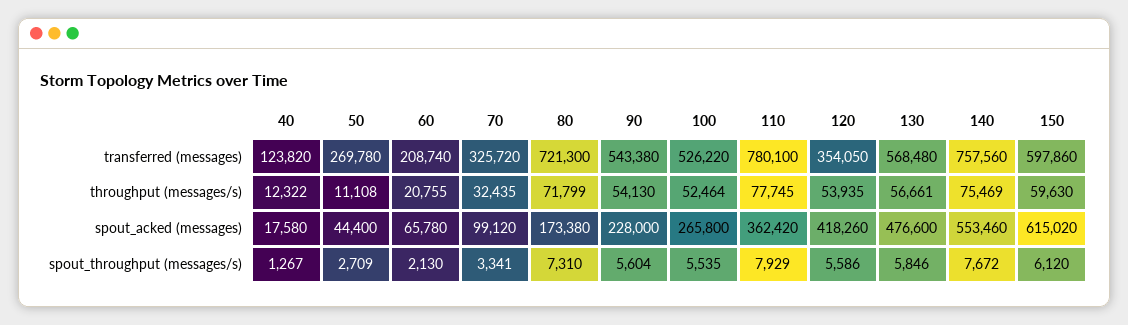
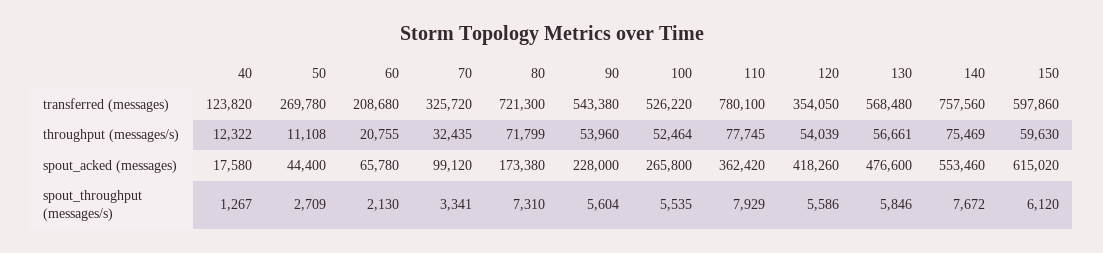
  {
    "40": {
      "transferred (messages)": 123820,
      "throughput (messages/s)": 12322,
      "spout_acked (messages)": 17580,
      "spout_throughput (messages/s)": 1267
    },
    "50": {
      "transferred (messages)": 269780,
      "throughput (messages/s)": 11108,
      "spout_acked (messages)": 44400,
      "spout_throughput (messages/s)": 2709
    },
    "60": {
-     "transferred (messages)": 208740,
+     "transferred (messages)": 208680,
      "throughput (messages/s)": 20755,
      "spout_acked (messages)": 65780,
      "spout_throughput (messages/s)": 2130
    },
    "70": {
      "transferred (messages)": 325720,
      "throughput (messages/s)": 32435,
      "spout_acked (messages)": 99120,
      "spout_throughput (messages/s)": 3341
    },
    "80": {
      "transferred (messages)": 721300,
      "throughput (messages/s)": 71799,
      "spout_acked (messages)": 173380,
      "spout_throughput (messages/s)": 7310
    },
    "90": {
      "transferred (messages)": 543380,
-     "throughput (messages/s)": 54130,
+     "throughput (messages/s)": 53960,
      "spout_acked (messages)": 228000,
      "spout_throughput (messages/s)": 5604
    },
    "100": {
      "transferred (messages)": 526220,
      "throughput (messages/s)": 52464,
      "spout_acked (messages)": 265800,
      "spout_throughput (messages/s)": 5535
    },
    "110": {
      "transferred (messages)": 780100,
      "throughput (messages/s)": 77745,
      "spout_acked (messages)": 362420,
      "spout_throughput (messages/s)": 7929
    },
    "120": {
      "transferred (messages)": 354050,
-     "throughput (messages/s)": 53935,
+     "throughput (messages/s)": 54039,
      "spout_acked (messages)": 418260,
      "spout_throughput (messages/s)": 5586
    },
    "130": {
      "transferred (messages)": 568480,
      "throughput (messages/s)": 56661,
      "spout_acked (messages)": 476600,
      "spout_throughput (messages/s)": 5846
    },
    "140": {
      "transferred (messages)": 757560,
      "throughput (messages/s)": 75469,
      "spout_acked (messages)": 553460,
      "spout_throughput (messages/s)": 7672
    },
    "150": {
      "transferred (messages)": 597860,
      "throughput (messages/s)": 59630,
      "spout_acked (messages)": 615020,
      "spout_throughput (messages/s)": 6120
    }
  }

